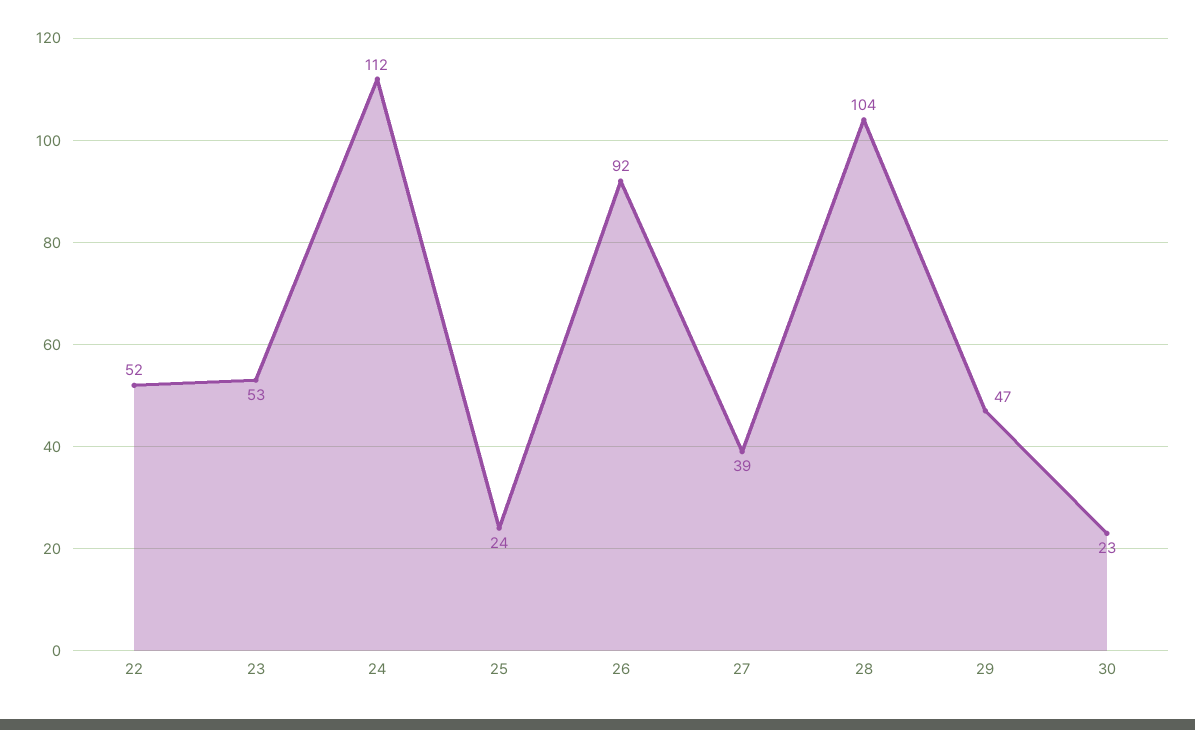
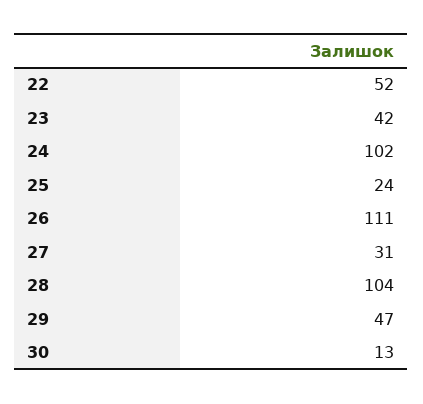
  {
    "22": 52,
-   "23": 53,
+   "23": 42,
-   "24": 112,
+   "24": 102,
    "25": 24,
-   "26": 92,
+   "26": 111,
-   "27": 39,
+   "27": 31,
    "28": 104,
    "29": 47,
-   "30": 23
+   "30": 13
  }

